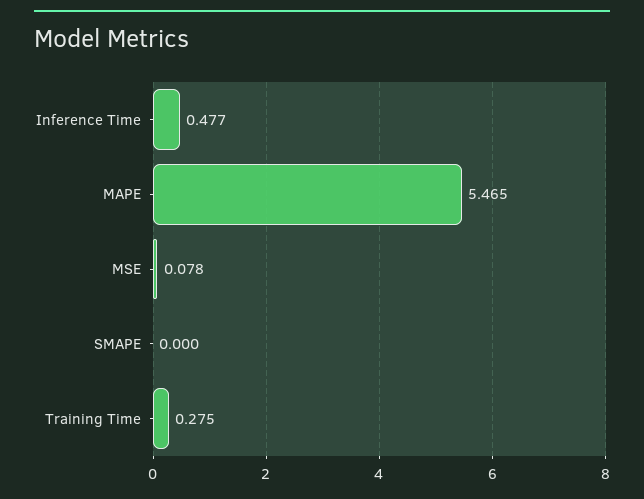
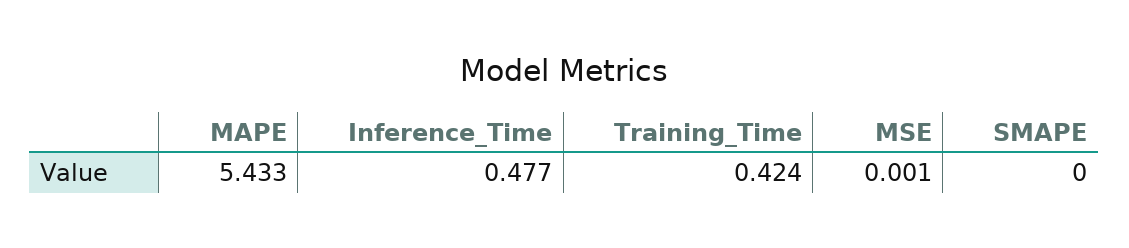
  {
    "Inference Time": 0.477,
-   "MAPE": 5.465,
+   "MAPE": 5.433,
-   "MSE": 0.078,
+   "MSE": 0.001,
    "SMAPE": 0,
-   "Training Time": 0.275
+   "Training Time": 0.424
  }

